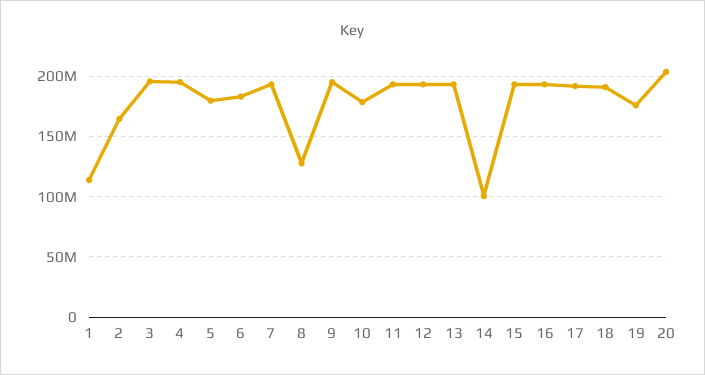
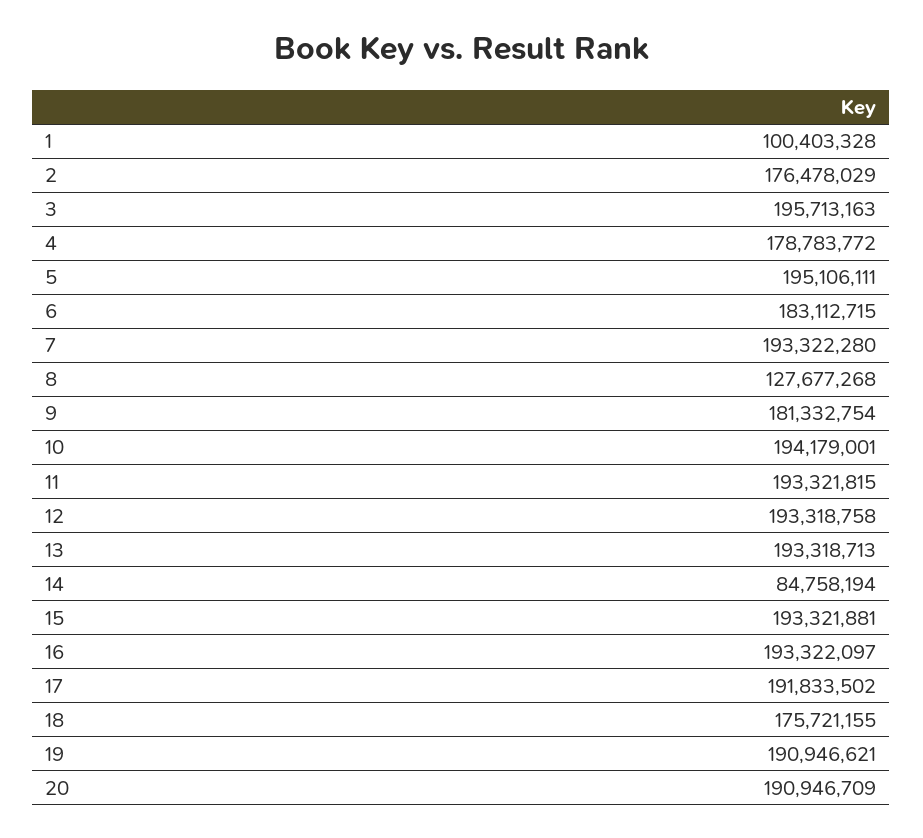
  {
-   "1": 115000000,
+   "1": 100403328,
-   "2": 165000000,
+   "2": 176478029,
    "3": 195713163,
-   "4": 195000000,
+   "4": 178783772,
-   "5": 180000000,
+   "5": 195106111,
    "6": 183112715,
    "7": 193322280,
    "8": 127677268,
-   "9": 195000000,
+   "9": 181332754,
-   "10": 180000000,
+   "10": 194179001,
    "11": 193321815,
    "12": 193318758,
    "13": 193318713,
-   "14": 100000000,
+   "14": 84758194,
    "15": 193321881,
    "16": 193322097,
    "17": 191833502,
-   "18": 190000000,
+   "18": 175721155,
-   "19": 175000000,
+   "19": 190946621,
-   "20": 205000000
+   "20": 190946709
  }

